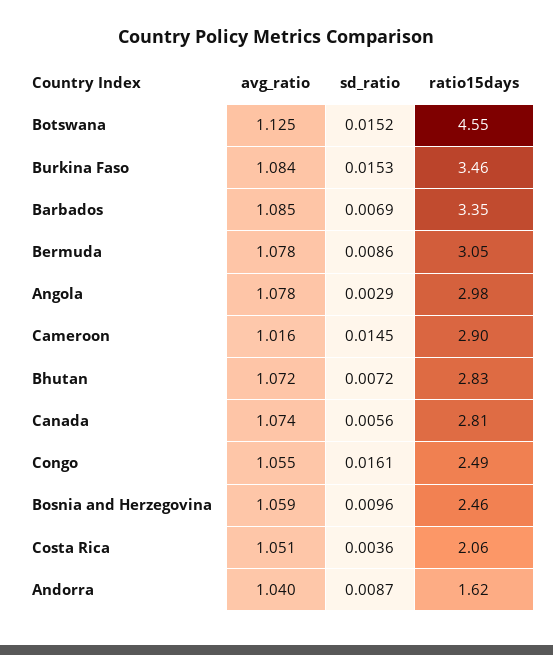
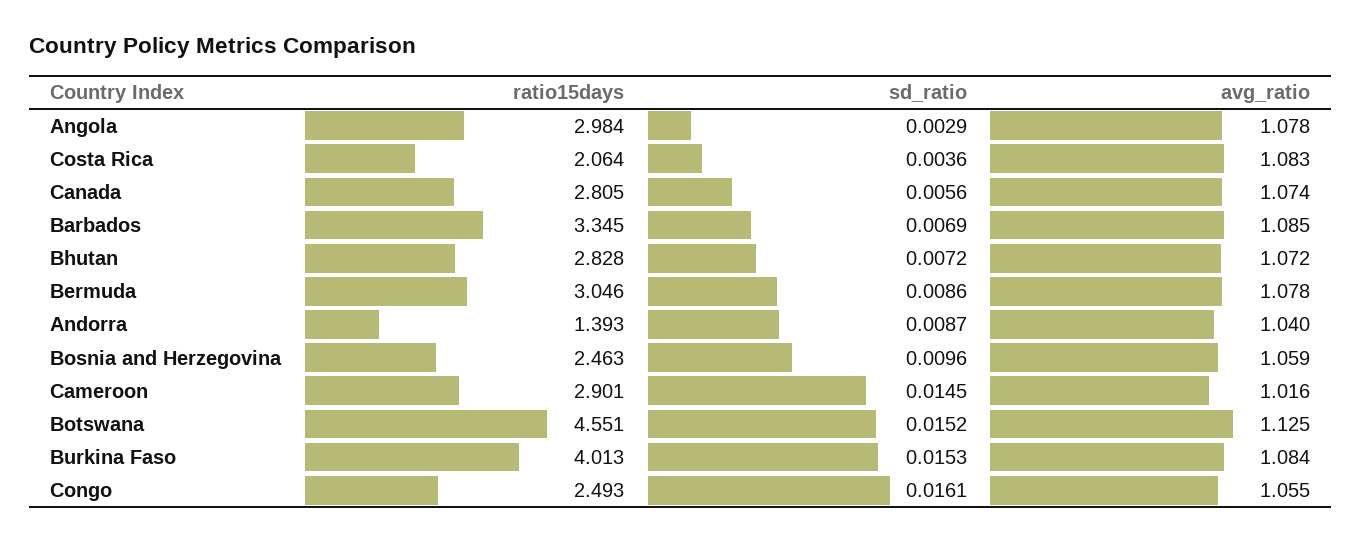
  {
    "avg_ratio": {
      "Botswana": 1.125,
      "Burkina Faso": 1.084,
      "Barbados": 1.085,
      "Bermuda": 1.078,
      "Angola": 1.078,
      "Cameroon": 1.016,
      "Bhutan": 1.072,
      "Canada": 1.074,
      "Congo": 1.055,
      "Bosnia and Herzegovina": 1.059,
-     "Costa Rica": 1.051,
+     "Costa Rica": 1.083,
      "Andorra": 1.04
    },
    "sd_ratio": {
      "Botswana": 0.0152,
      "Burkina Faso": 0.0153,
      "Barbados": 0.0069,
      "Bermuda": 0.0086,
      "Angola": 0.0029,
      "Cameroon": 0.0145,
      "Bhutan": 0.0072,
      "Canada": 0.0056,
      "Congo": 0.0161,
      "Bosnia and Herzegovina": 0.0096,
      "Costa Rica": 0.0036,
      "Andorra": 0.0087
    },
    "ratio15days": {
      "Botswana": 4.551,
-     "Burkina Faso": 3.46,
+     "Burkina Faso": 4.013,
      "Barbados": 3.345,
      "Bermuda": 3.046,
      "Angola": 2.984,
      "Cameroon": 2.901,
      "Bhutan": 2.828,
      "Canada": 2.805,
      "Congo": 2.493,
      "Bosnia and Herzegovina": 2.463,
      "Costa Rica": 2.064,
-     "Andorra": 1.62
+     "Andorra": 1.393
    }
  }

